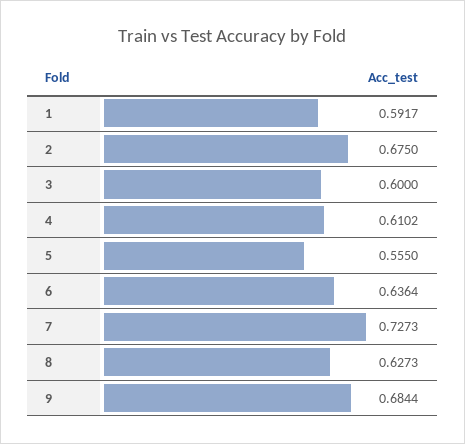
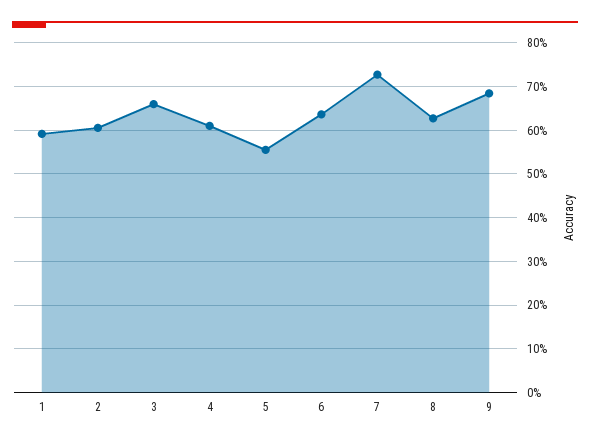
  {
    "1": 0.5917,
-   "2": 0.675,
+   "2": 0.6,
-   "3": 0.6,
+   "3": 0.66,
    "4": 0.6102,
    "5": 0.555,
    "6": 0.6364,
    "7": 0.7273,
    "8": 0.6273,
    "9": 0.6844
  }

